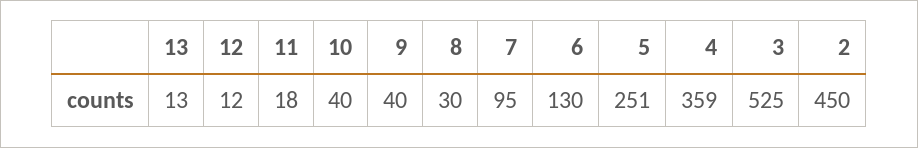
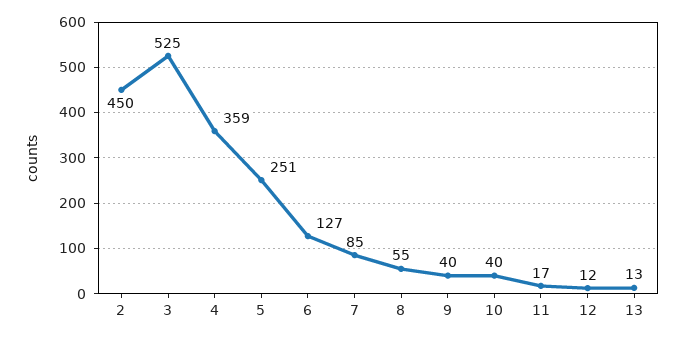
  {
    "13": 13,
    "12": 12,
-   "11": 18,
+   "11": 17,
    "10": 40,
    "9": 40,
-   "8": 30,
+   "8": 55,
-   "7": 95,
+   "7": 85,
-   "6": 130,
+   "6": 127,
    "5": 251,
    "4": 359,
    "3": 525,
    "2": 450
  }

